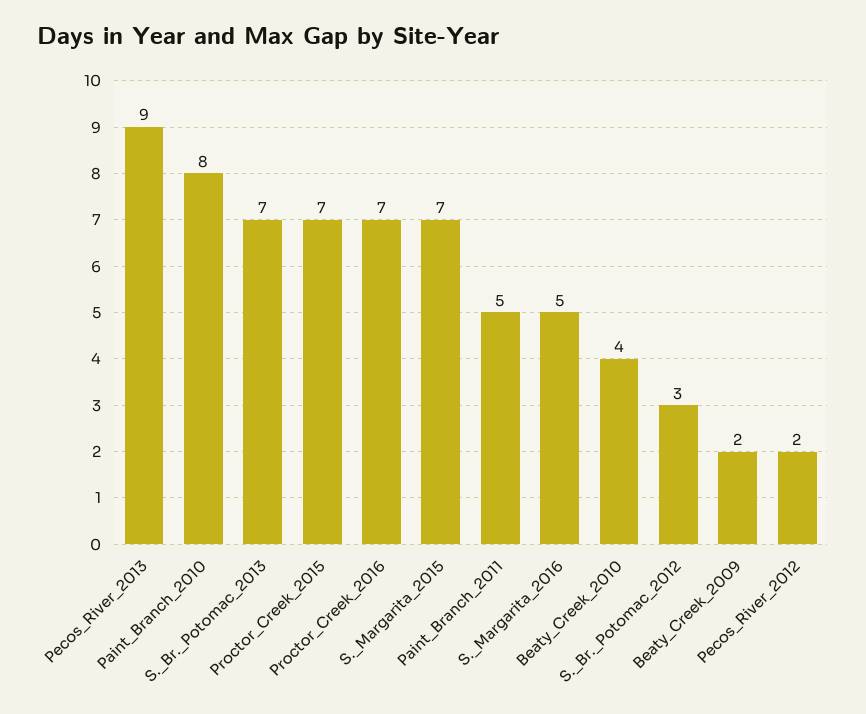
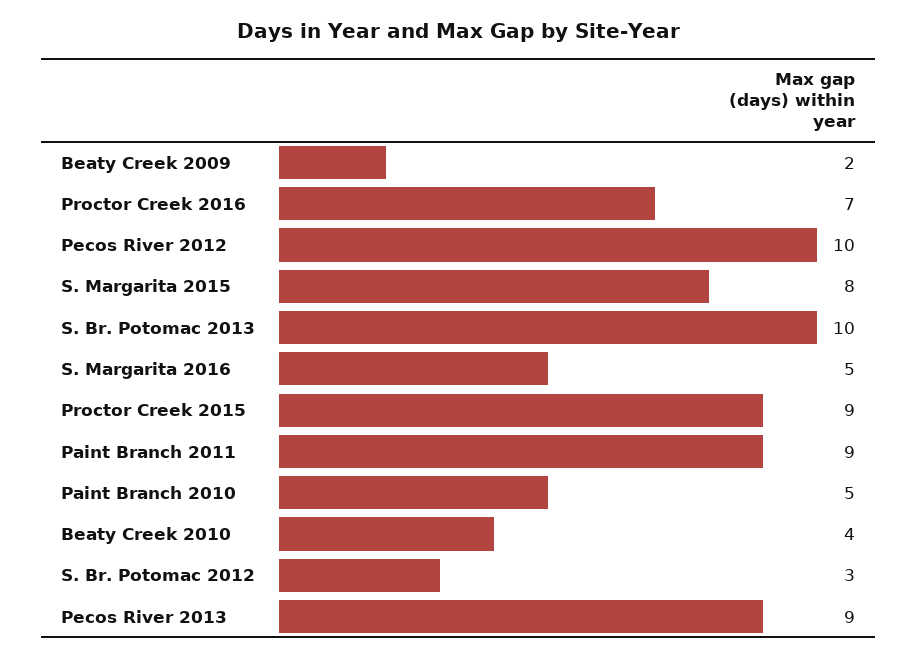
  {
    "Pecos_River_2013": 9,
-   "Paint_Branch_2010": 8,
+   "Paint_Branch_2010": 5,
-   "S._Br._Potomac_2013": 7,
+   "S._Br._Potomac_2013": 10,
-   "Proctor_Creek_2015": 7,
+   "Proctor_Creek_2015": 9,
    "Proctor_Creek_2016": 7,
-   "S._Margarita_2015": 7,
+   "S._Margarita_2015": 8,
-   "Paint_Branch_2011": 5,
+   "Paint_Branch_2011": 9,
    "S._Margarita_2016": 5,
    "Beaty_Creek_2010": 4,
    "S._Br._Potomac_2012": 3,
    "Beaty_Creek_2009": 2,
-   "Pecos_River_2012": 2
+   "Pecos_River_2012": 10
  }

